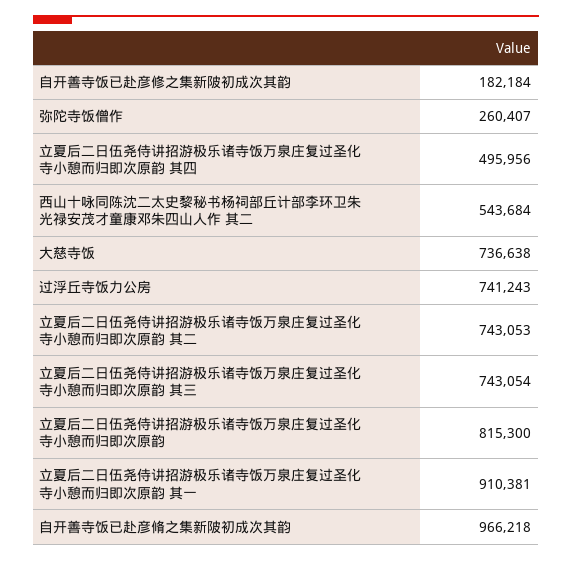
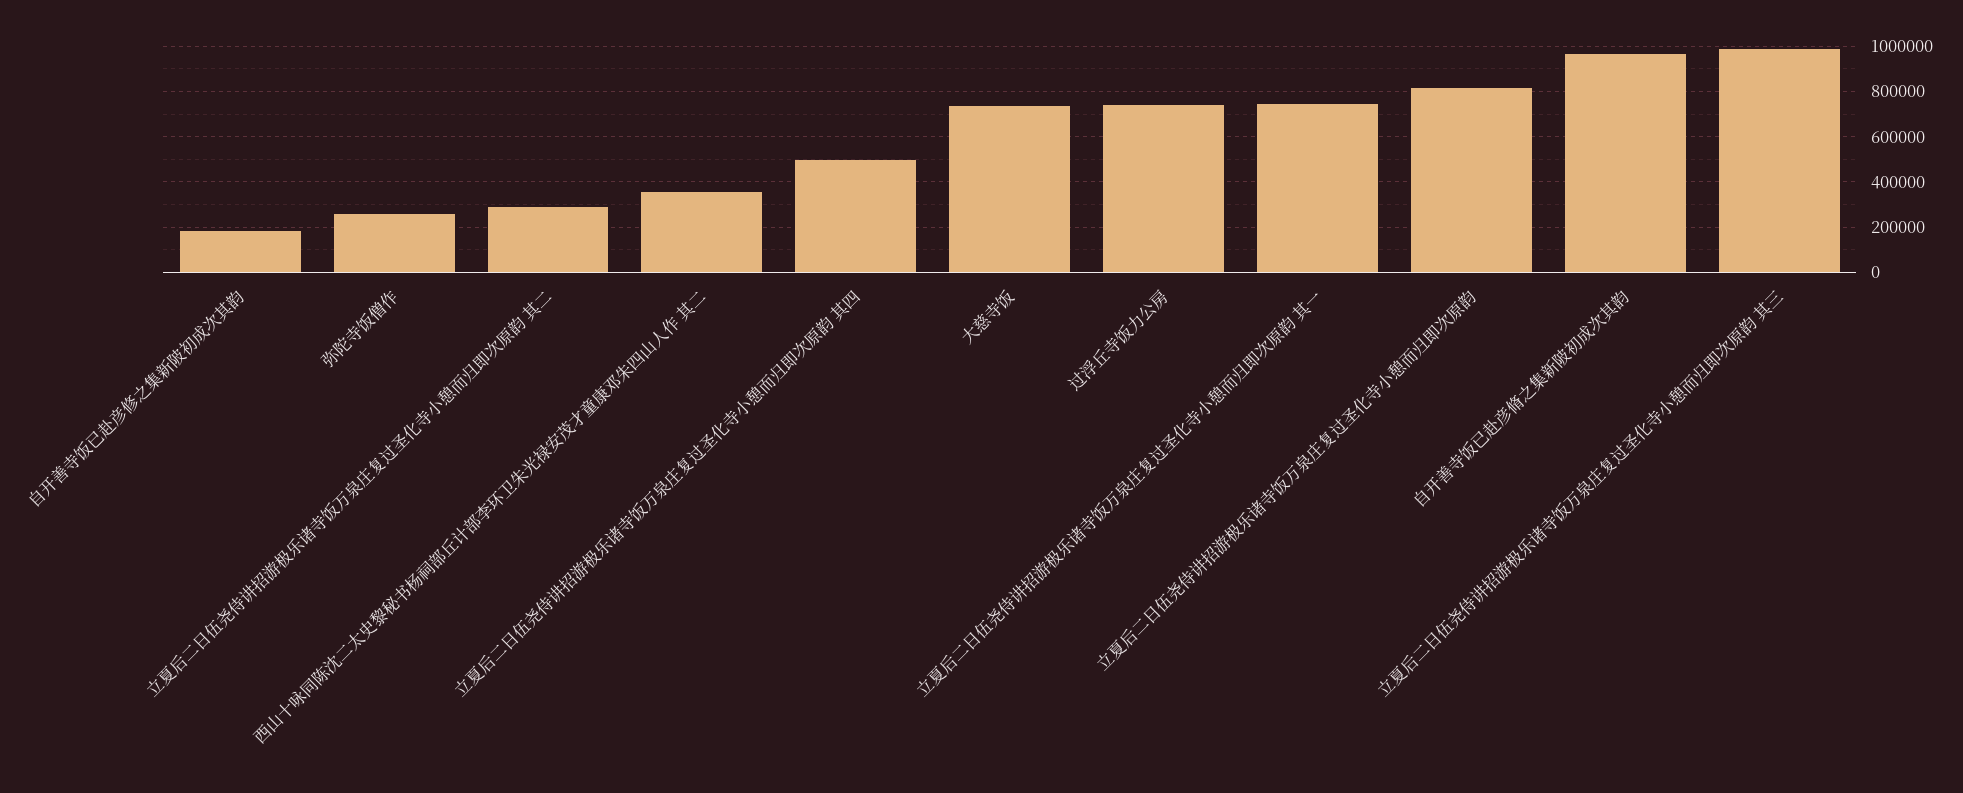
  {
    "自开善寺饭已赴彦修之集新陂初成次其韵": 182184,
    "弥陀寺饭僧作": 260407,
    "立夏后二日伍尧侍讲招游极乐诸寺饭万泉庄复过圣化寺小憩而归即次原韵 其四": 495956,
-   "西山十咏同陈沈二太史黎秘书杨祠部丘计部李环卫朱光禄安茂才童康邓朱四山人作 其二": 543684,
+   "西山十咏同陈沈二太史黎秘书杨祠部丘计部李环卫朱光禄安茂才童康邓朱四山人作 其二": 350000,
    "大慈寺饭": 736638,
    "过浮丘寺饭力公房": 741243,
-   "立夏后二日伍尧侍讲招游极乐诸寺饭万泉庄复过圣化寺小憩而归即次原韵 其二": 743053,
+   "立夏后二日伍尧侍讲招游极乐诸寺饭万泉庄复过圣化寺小憩而归即次原韵 其二": 300000,
-   "立夏后二日伍尧侍讲招游极乐诸寺饭万泉庄复过圣化寺小憩而归即次原韵 其三": 743054,
+   "立夏后二日伍尧侍讲招游极乐诸寺饭万泉庄复过圣化寺小憩而归即次原韵 其三": 1000000,
    "立夏后二日伍尧侍讲招游极乐诸寺饭万泉庄复过圣化寺小憩而归即次原韵": 815300,
-   "立夏后二日伍尧侍讲招游极乐诸寺饭万泉庄复过圣化寺小憩而归即次原韵 其一": 910381,
+   "立夏后二日伍尧侍讲招游极乐诸寺饭万泉庄复过圣化寺小憩而归即次原韵 其一": 750000,
    "自开善寺饭已赴彦脩之集新陂初成次其韵": 966218
  }

